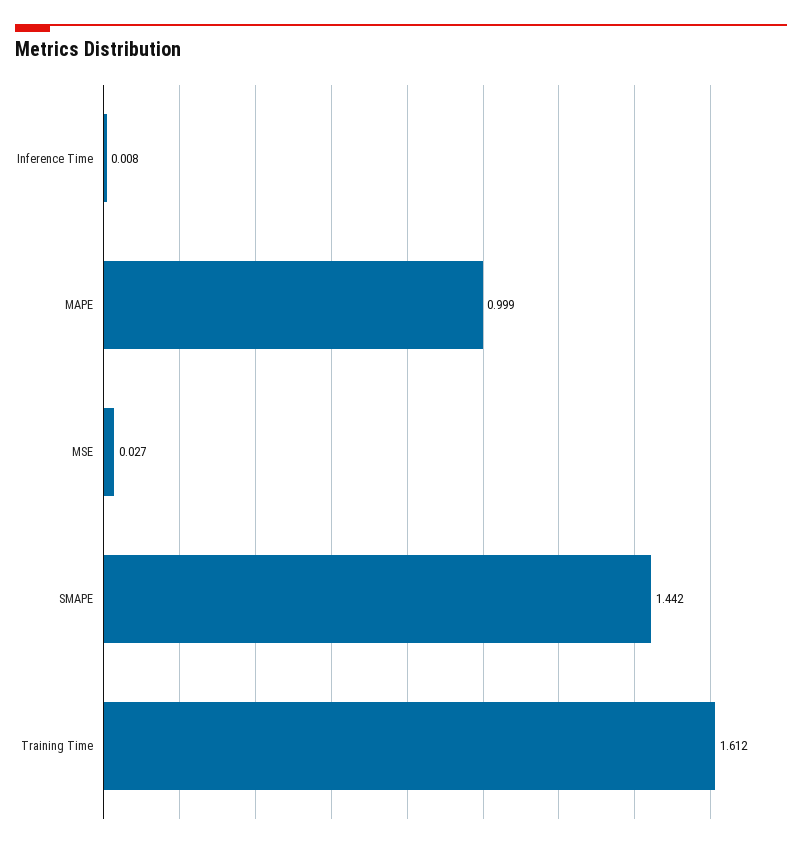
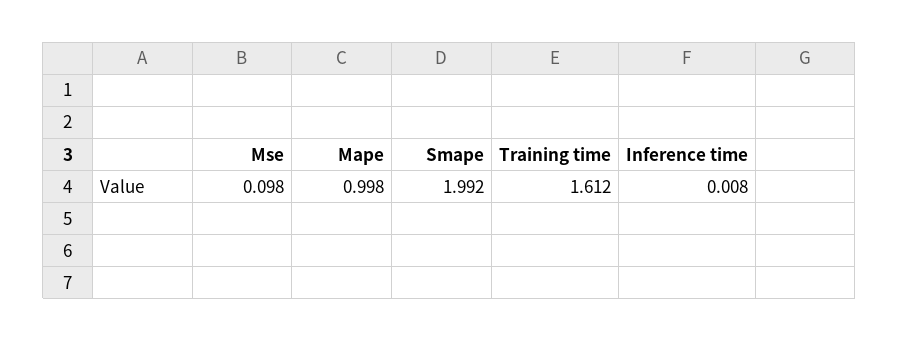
  {
    "Inference Time": 0.008,
-   "MAPE": 0.999,
+   "MAPE": 0.998,
-   "MSE": 0.027,
+   "MSE": 0.098,
-   "SMAPE": 1.442,
+   "SMAPE": 1.992,
    "Training Time": 1.612
  }

